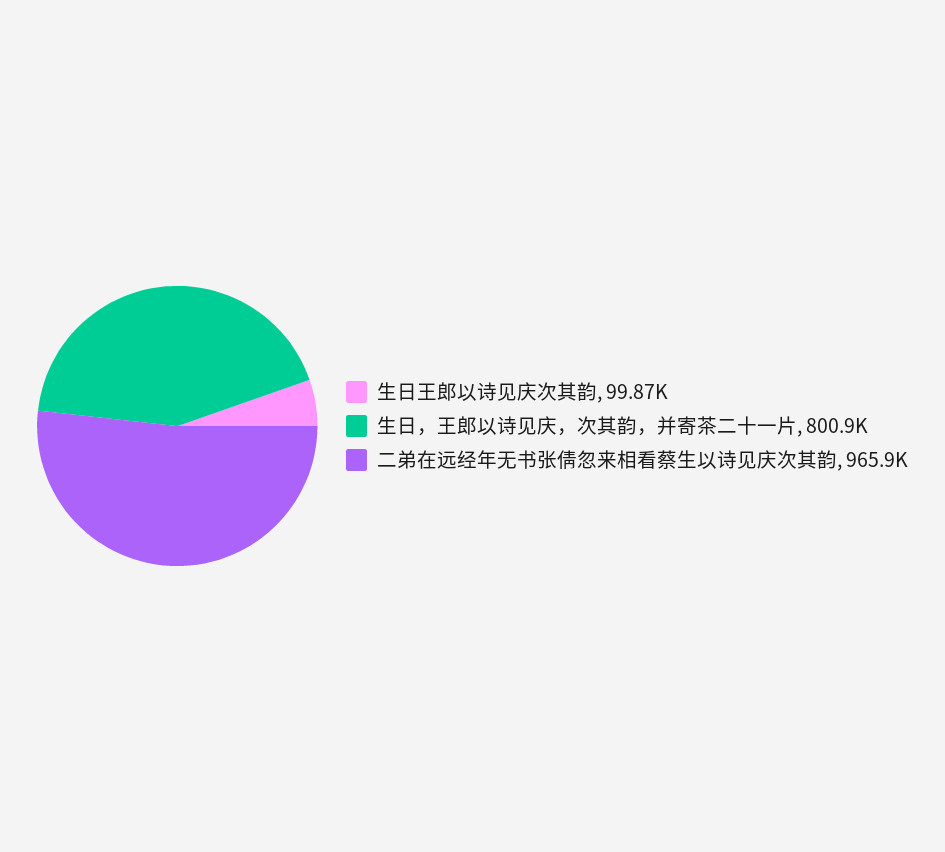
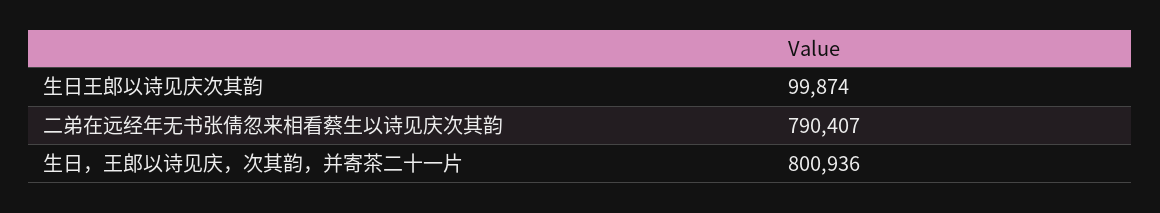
  {
    "生日王郎以诗见庆次其韵": 99874,
    "生日，王郎以诗见庆，次其韵，并寄茶二十一片": 800936,
-   "二弟在远经年无书张倩忽来相看蔡生以诗见庆次其韵": 965900
+   "二弟在远经年无书张倩忽来相看蔡生以诗见庆次其韵": 790407
  }

